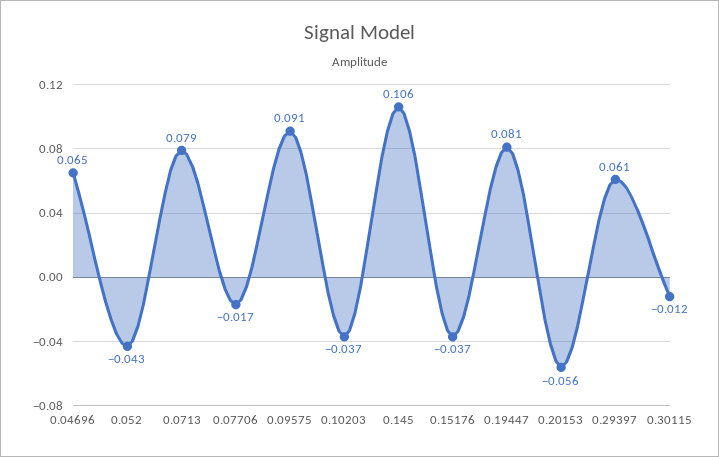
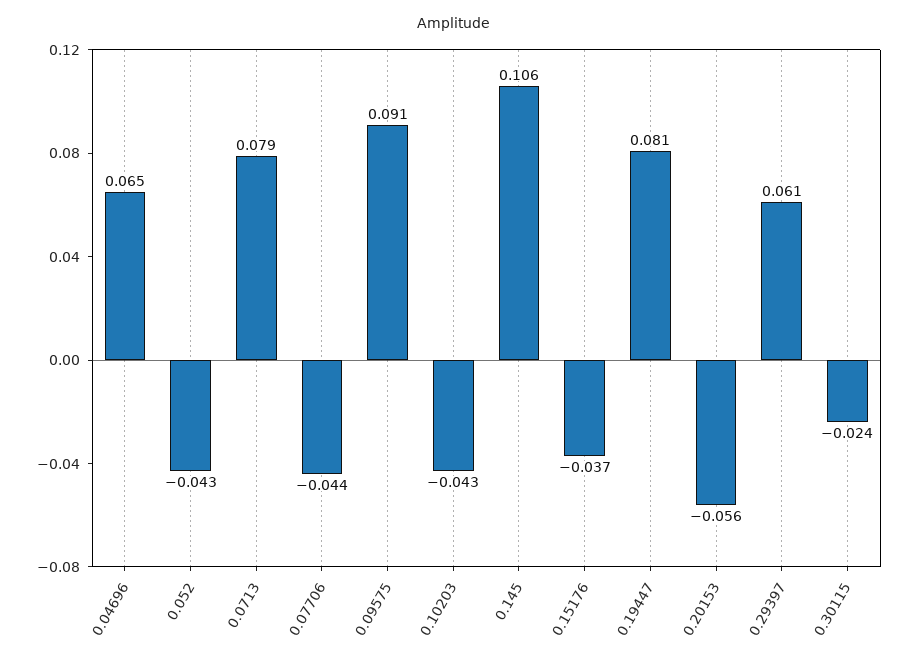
  {
    "0.04696": 0.065,
    "0.052": -0.043,
    "0.0713": 0.079,
-   "0.07706": -0.017,
+   "0.07706": -0.044,
    "0.09575": 0.091,
-   "0.10203": -0.037,
+   "0.10203": -0.043,
    "0.145": 0.106,
    "0.15176": -0.037,
    "0.19447": 0.081,
    "0.20153": -0.056,
    "0.29397": 0.061,
-   "0.30115": -0.012
+   "0.30115": -0.024
  }

